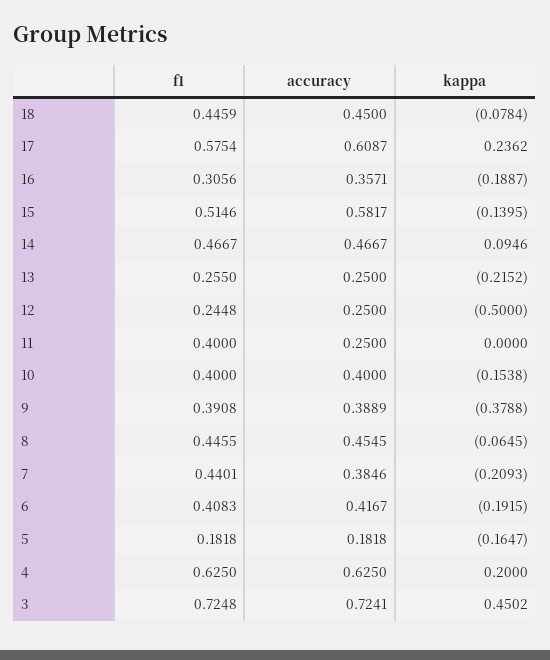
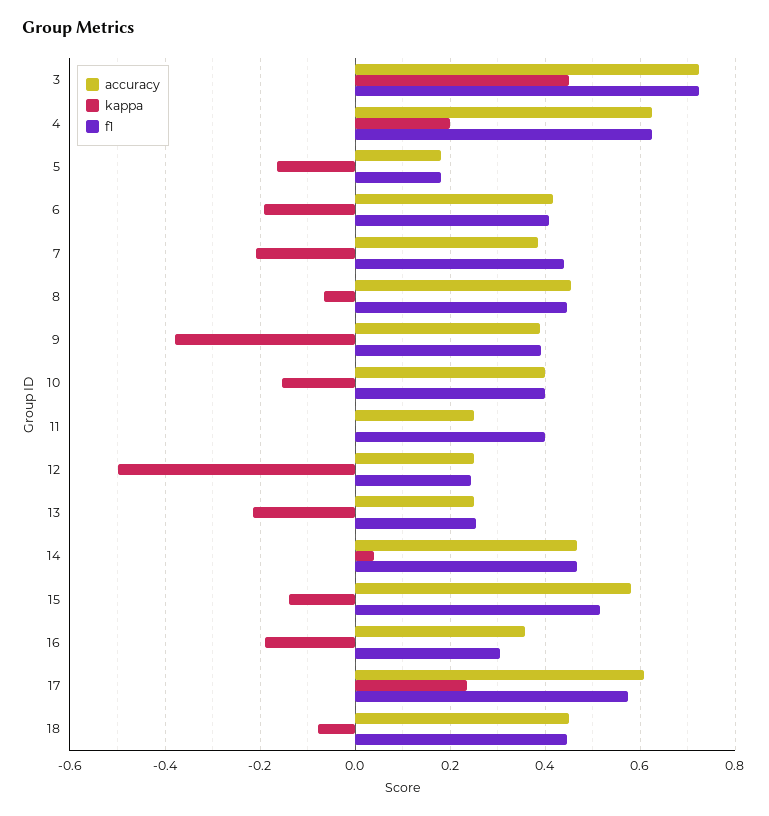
  {
    "f1": {
      "18": 0.4459,
      "17": 0.5754,
      "16": 0.3056,
      "15": 0.5146,
      "14": 0.4667,
      "13": 0.255,
      "12": 0.2448,
      "11": 0.4,
      "10": 0.4,
      "9": 0.3908,
      "8": 0.4455,
      "7": 0.4401,
      "6": 0.4083,
      "5": 0.1818,
      "4": 0.625,
      "3": 0.7248
    },
    "accuracy": {
      "18": 0.45,
      "17": 0.6087,
      "16": 0.3571,
      "15": 0.5817,
      "14": 0.4667,
      "13": 0.25,
      "12": 0.25,
      "11": 0.25,
      "10": 0.4,
      "9": 0.3889,
      "8": 0.4545,
      "7": 0.3846,
      "6": 0.4167,
      "5": 0.1818,
      "4": 0.625,
      "3": 0.7241
    },
    "kappa": {
      "18": -0.0784,
      "17": 0.2362,
      "16": -0.1887,
      "15": -0.1395,
-     "14": 0.0946,
+     "14": 0.04,
      "13": -0.2152,
      "12": -0.5,
      "11": 0,
      "10": -0.1538,
      "9": -0.3788,
      "8": -0.0645,
      "7": -0.2093,
      "6": -0.1915,
      "5": -0.1647,
      "4": 0.2,
      "3": 0.4502
    }
  }

